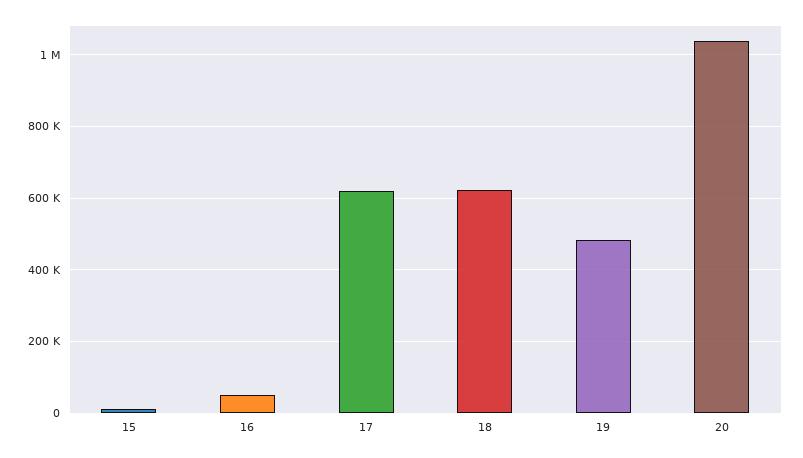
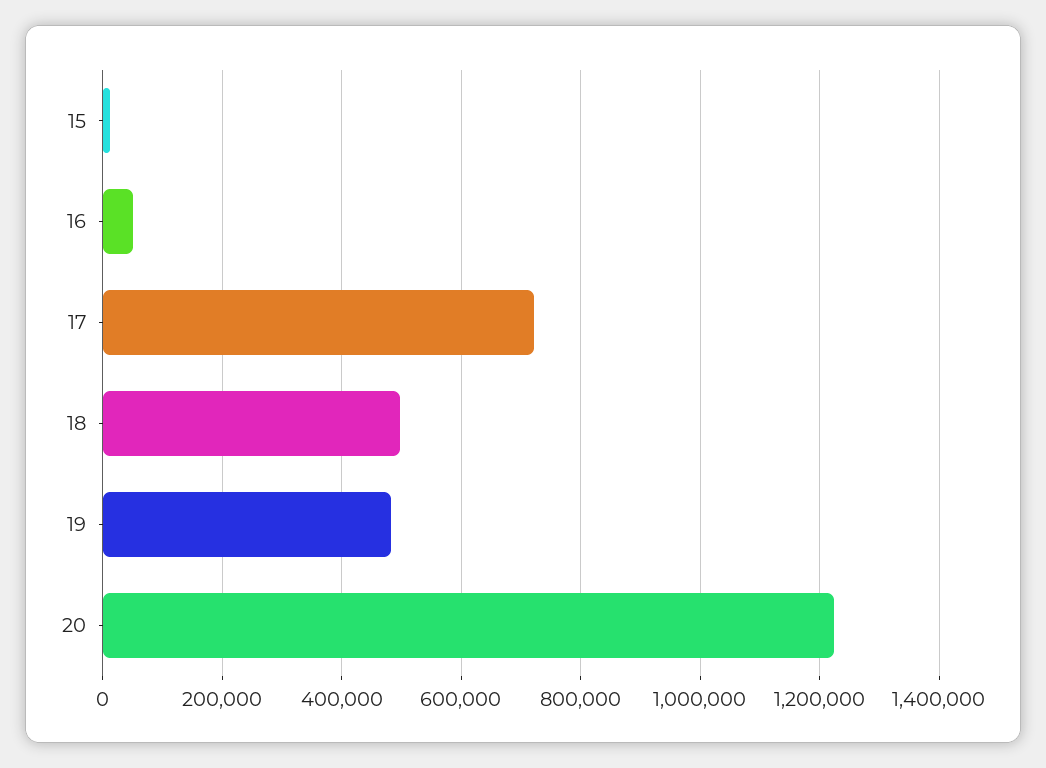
  {
    "15": 20000,
    "16": 60000,
-   "17": 620000,
+   "17": 720000,
-   "18": 620000,
+   "18": 500000,
    "19": 480000,
-   "20": 1040000
+   "20": 1220000
  }

